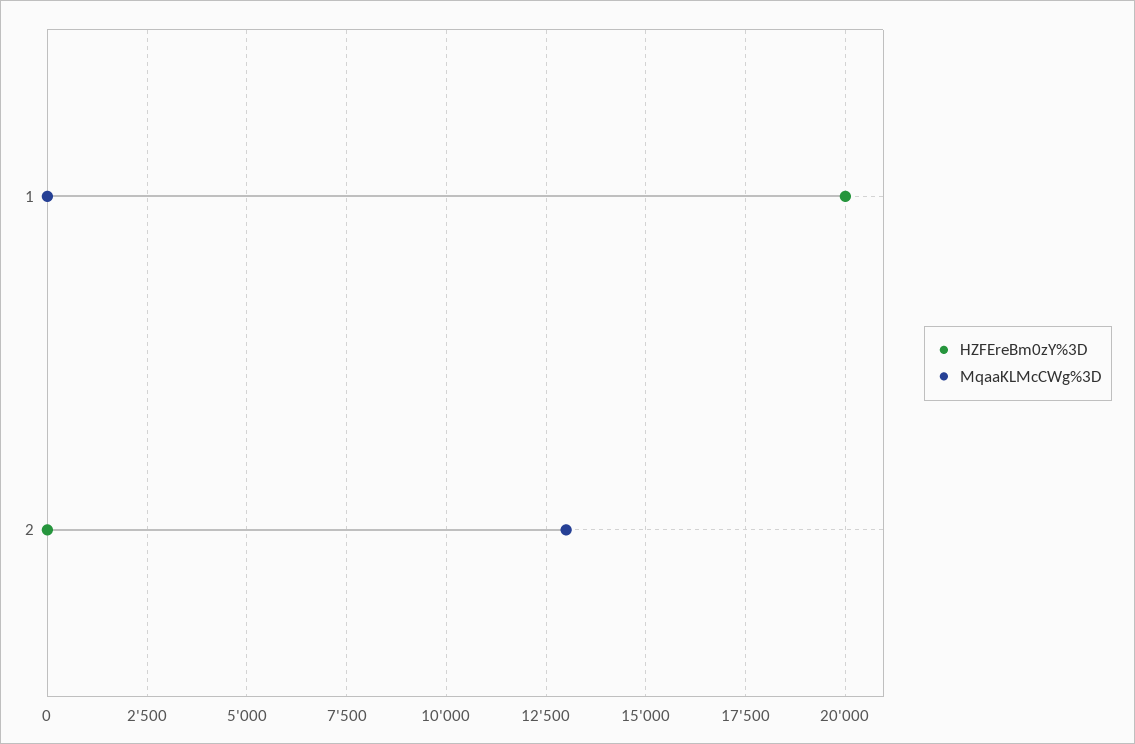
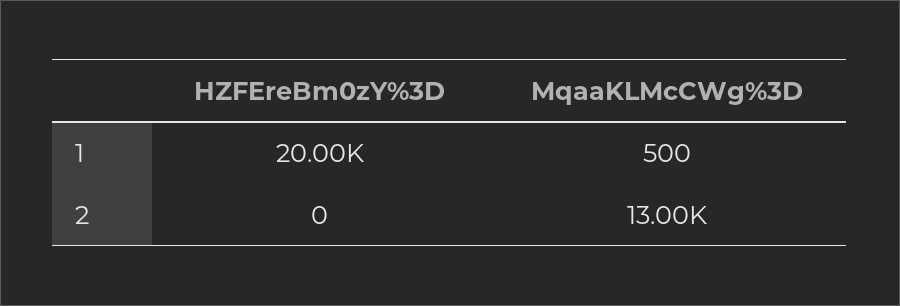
  {
    "HZFEreBm0zY%3D": {
      "1": 20000,
      "2": 0
    },
    "MqaaKLMcCWg%3D": {
-     "1": 0,
+     "1": 500,
      "2": 13000
    }
  }

